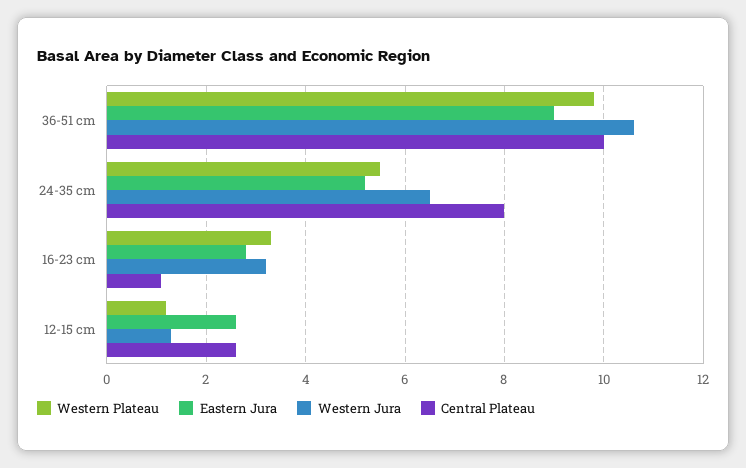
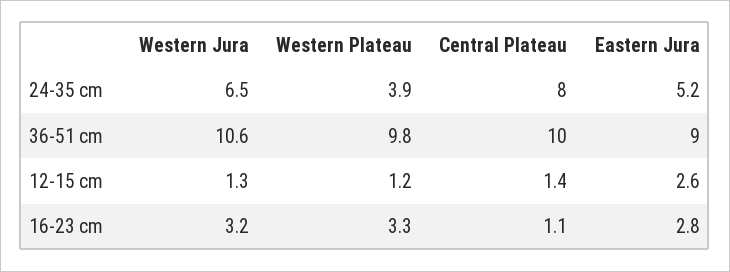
  {
    "Western Plateau": {
      "36-51 cm": 9.8,
-     "24-35 cm": 5.5,
+     "24-35 cm": 3.9,
      "16-23 cm": 3.3,
      "12-15 cm": 1.2
    },
    "Eastern Jura": {
      "36-51 cm": 9,
      "24-35 cm": 5.2,
      "16-23 cm": 2.8,
      "12-15 cm": 2.6
    },
    "Western Jura": {
      "36-51 cm": 10.6,
      "24-35 cm": 6.5,
      "16-23 cm": 3.2,
      "12-15 cm": 1.3
    },
    "Central Plateau": {
      "36-51 cm": 10,
      "24-35 cm": 8,
      "16-23 cm": 1.1,
-     "12-15 cm": 2.5
+     "12-15 cm": 1.4
    }
  }

